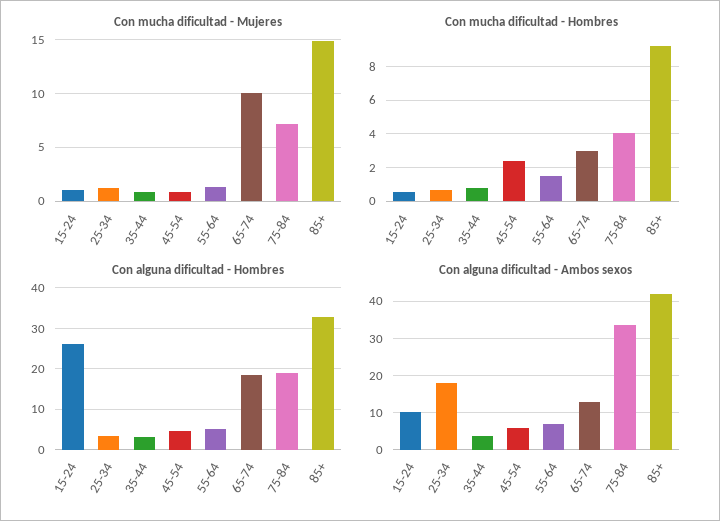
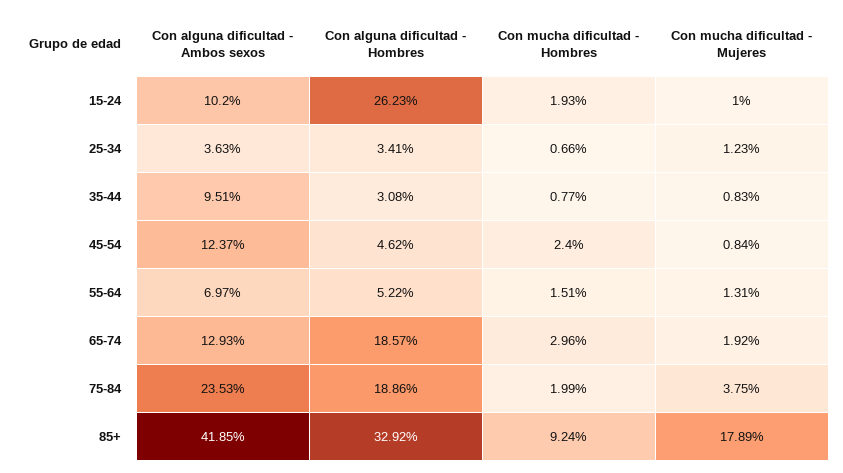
  {
    "Con mucha dificultad - Mujeres": {
      "15-24": 1,
      "25-34": 1.23,
      "35-44": 0.83,
      "45-54": 0.84,
      "55-64": 1.31,
-     "65-74": 10,
+     "65-74": 1.92,
-     "75-84": 7,
+     "75-84": 3.75,
-     "85+": 15
+     "85+": 17.89
    },
    "Con mucha dificultad - Hombres": {
-     "15-24": 0.5,
+     "15-24": 1.93,
      "25-34": 0.66,
      "35-44": 0.77,
      "45-54": 2.4,
      "55-64": 1.51,
      "65-74": 2.96,
-     "75-84": 4,
+     "75-84": 1.99,
      "85+": 9.24
    },
    "Con alguna dificultad - Hombres": {
      "15-24": 26.23,
      "25-34": 3.41,
      "35-44": 3.08,
      "45-54": 4.62,
      "55-64": 5.22,
      "65-74": 18.57,
      "75-84": 18.86,
      "85+": 32.92
    },
    "Con alguna dificultad - Ambos sexos": {
      "15-24": 10.2,
-     "25-34": 18,
+     "25-34": 3.63,
-     "35-44": 4,
+     "35-44": 9.51,
-     "45-54": 6,
+     "45-54": 12.37,
      "55-64": 6.97,
      "65-74": 12.93,
-     "75-84": 34,
+     "75-84": 23.53,
      "85+": 41.85
    }
  }

